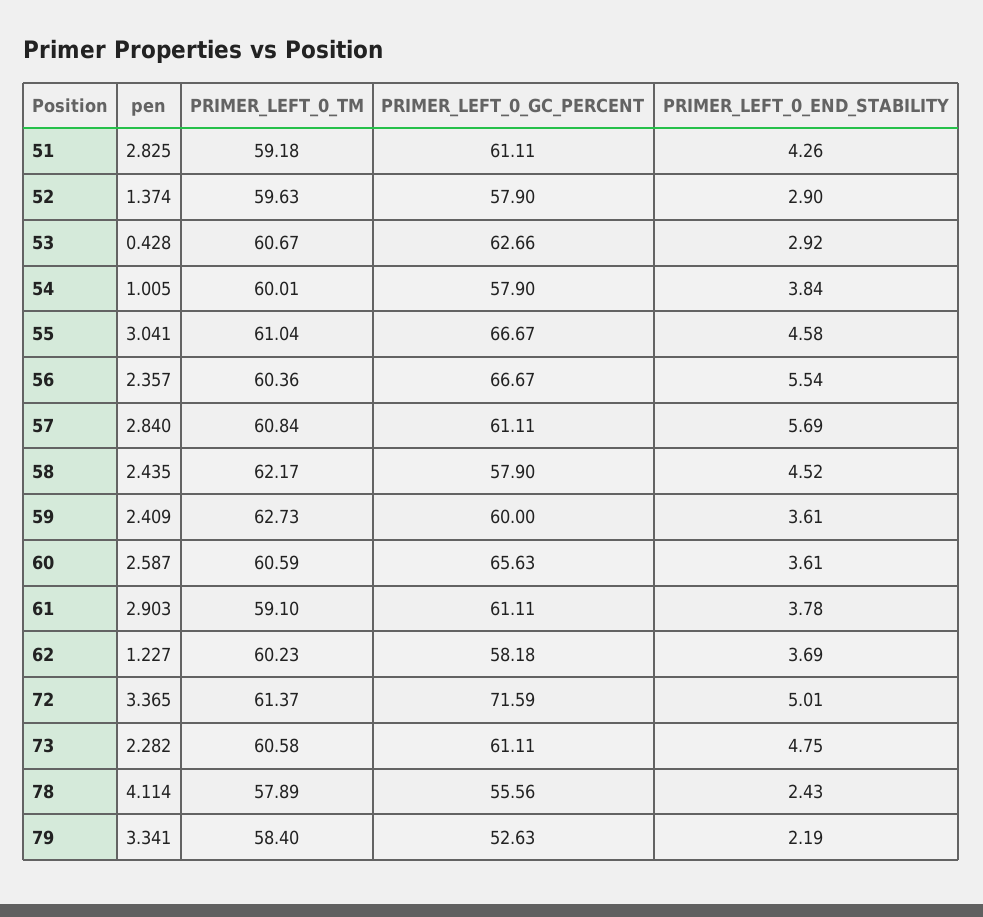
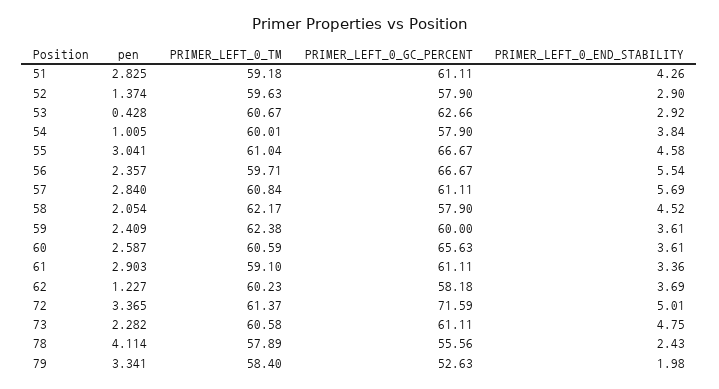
  {
    "pen": {
      "51": 2.825,
      "52": 1.374,
      "53": 0.428,
      "54": 1.005,
      "55": 3.041,
      "56": 2.357,
      "57": 2.84,
-     "58": 2.435,
+     "58": 2.054,
      "59": 2.409,
      "60": 2.587,
      "61": 2.903,
      "62": 1.227,
      "72": 3.365,
      "73": 2.282,
      "78": 4.114,
      "79": 3.341
    },
    "PRIMER_LEFT_0_TM": {
      "51": 59.18,
      "52": 59.63,
      "53": 60.67,
      "54": 60.01,
      "55": 61.04,
-     "56": 60.36,
+     "56": 59.71,
      "57": 60.84,
      "58": 62.17,
-     "59": 62.73,
+     "59": 62.38,
      "60": 60.59,
      "61": 59.1,
      "62": 60.23,
      "72": 61.37,
      "73": 60.58,
      "78": 57.89,
      "79": 58.4
    },
    "PRIMER_LEFT_0_GC_PERCENT": {
      "51": 61.11,
      "52": 57.9,
      "53": 62.66,
      "54": 57.9,
      "55": 66.67,
      "56": 66.67,
      "57": 61.11,
      "58": 57.9,
      "59": 60,
      "60": 65.63,
      "61": 61.11,
      "62": 58.18,
      "72": 71.59,
      "73": 61.11,
      "78": 55.56,
      "79": 52.63
    },
    "PRIMER_LEFT_0_END_STABILITY": {
      "51": 4.26,
      "52": 2.9,
      "53": 2.92,
      "54": 3.84,
      "55": 4.58,
      "56": 5.54,
      "57": 5.69,
      "58": 4.52,
      "59": 3.61,
      "60": 3.61,
-     "61": 3.78,
+     "61": 3.36,
      "62": 3.69,
      "72": 5.01,
      "73": 4.75,
      "78": 2.43,
-     "79": 2.19
+     "79": 1.98
    }
  }

